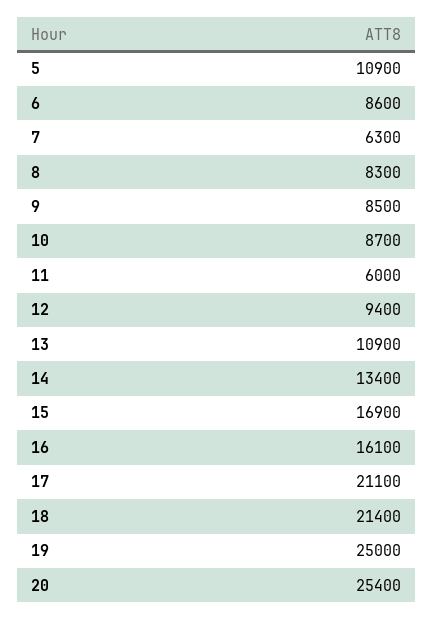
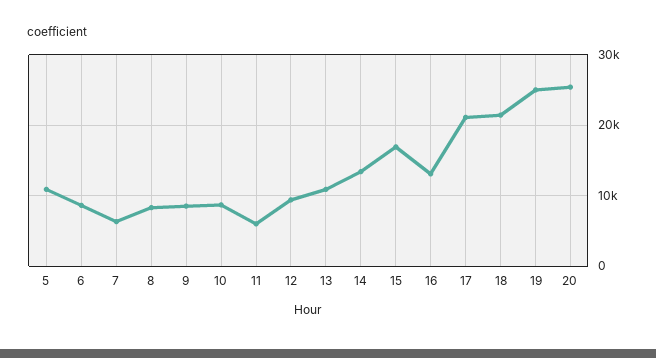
  {
    "5": 10900,
    "6": 8600,
    "7": 6300,
    "8": 8300,
    "9": 8500,
    "10": 8700,
    "11": 6000,
    "12": 9400,
    "13": 10900,
    "14": 13400,
    "15": 16900,
-   "16": 16100,
+   "16": 13000,
    "17": 21100,
    "18": 21400,
    "19": 25000,
    "20": 25400
  }

